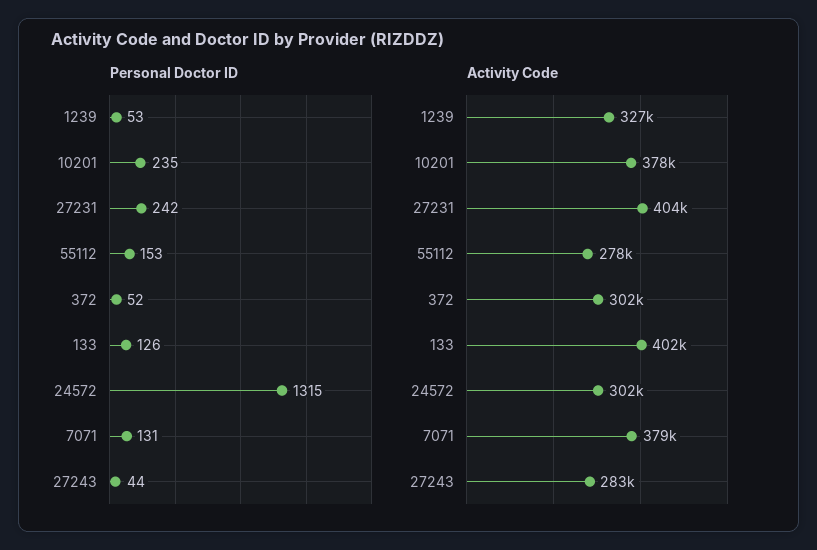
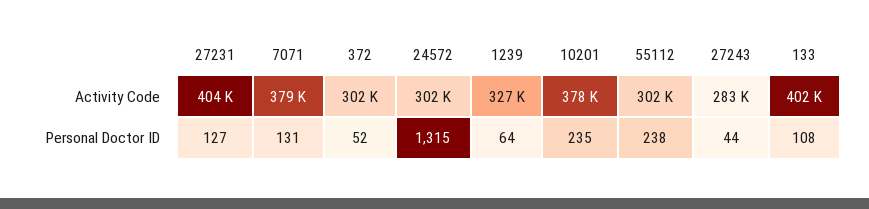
  {
    "Personal Doctor ID": {
-     "1239": 53,
+     "1239": 64,
      "10201": 235,
-     "27231": 242,
+     "27231": 127,
-     "55112": 153,
+     "55112": 238,
      "372": 52,
-     "133": 126,
+     "133": 108,
      "24572": 1315,
      "7071": 131,
      "27243": 44
    },
    "Activity Code": {
      "1239": 327000,
      "10201": 378000,
      "27231": 404000,
-     "55112": 278000,
+     "55112": 302000,
      "372": 302000,
      "133": 402000,
      "24572": 302000,
      "7071": 379000,
      "27243": 283000
    }
  }

